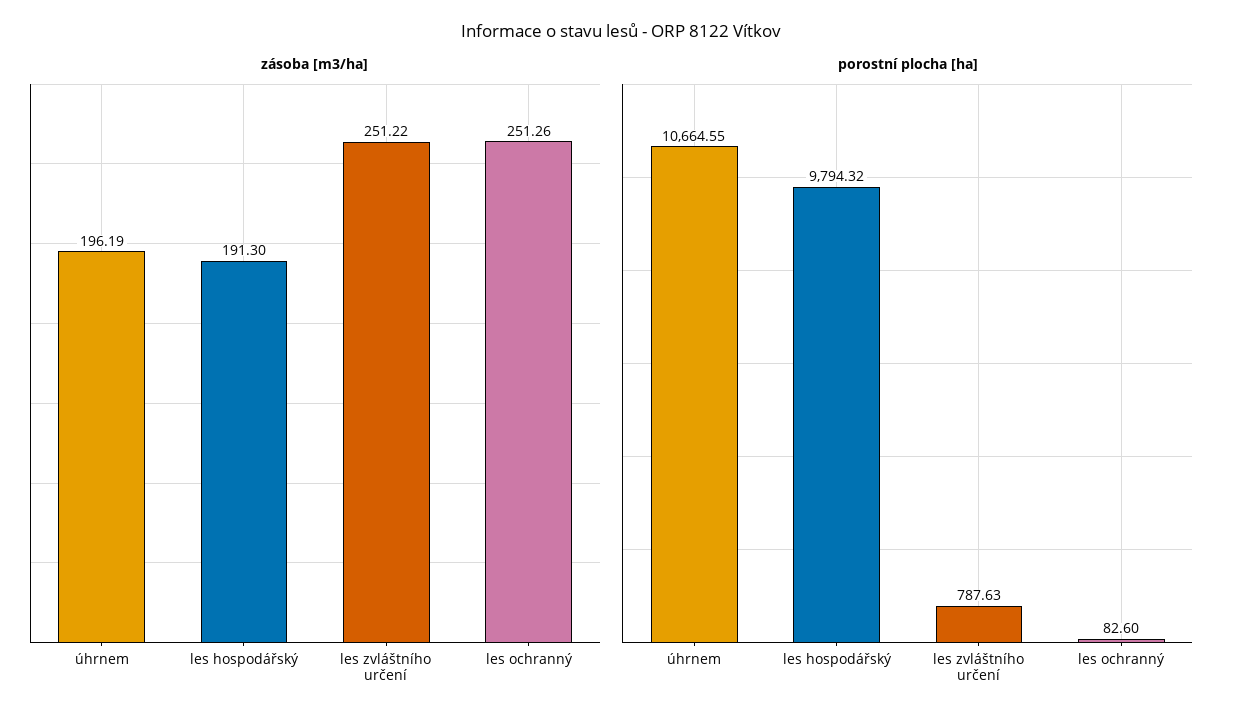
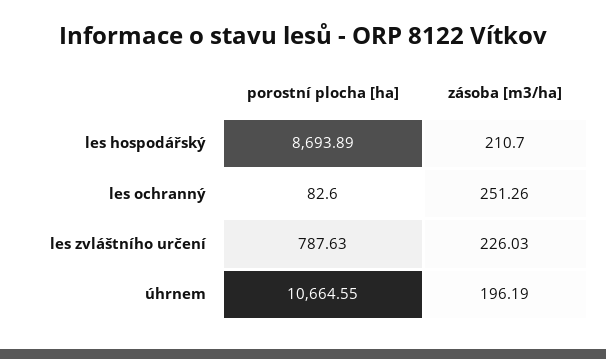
  {
    "zásoba [m3/ha]": {
      "úhrnem": 196.19,
-     "les hospodářský": 191.3,
+     "les hospodářský": 210.7,
-     "les zvláštního určení": 251.22,
+     "les zvláštního určení": 226.03,
      "les ochranný": 251.26
    },
    "porostní plocha [ha]": {
      "úhrnem": 10664.55,
-     "les hospodářský": 9794.32,
+     "les hospodářský": 8693.89,
      "les zvláštního určení": 787.63,
      "les ochranný": 82.6
    }
  }

